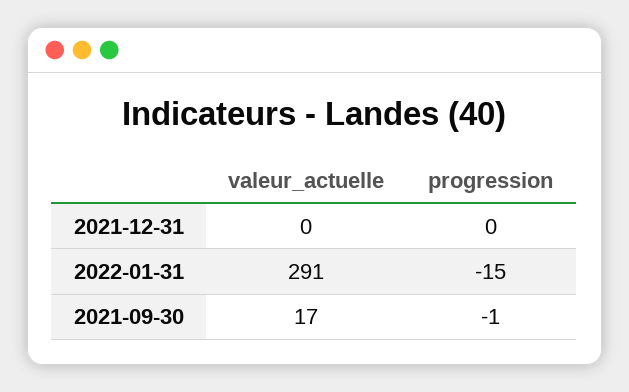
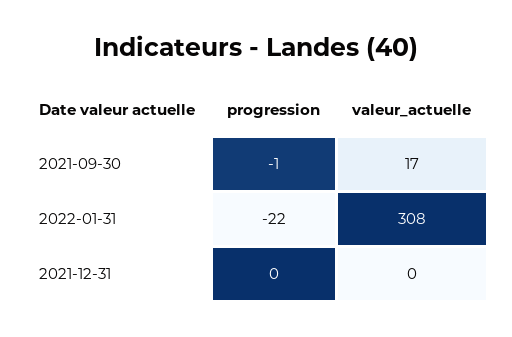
  {
    "valeur_actuelle": {
      "2021-12-31": 0,
-     "2022-01-31": 291,
+     "2022-01-31": 308,
      "2021-09-30": 17
    },
    "progression": {
      "2021-12-31": 0,
-     "2022-01-31": -15,
+     "2022-01-31": -22,
      "2021-09-30": -1
    }
  }

